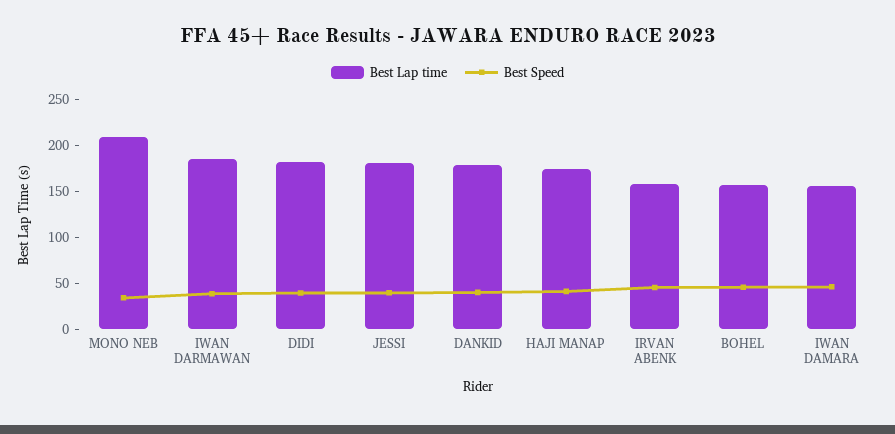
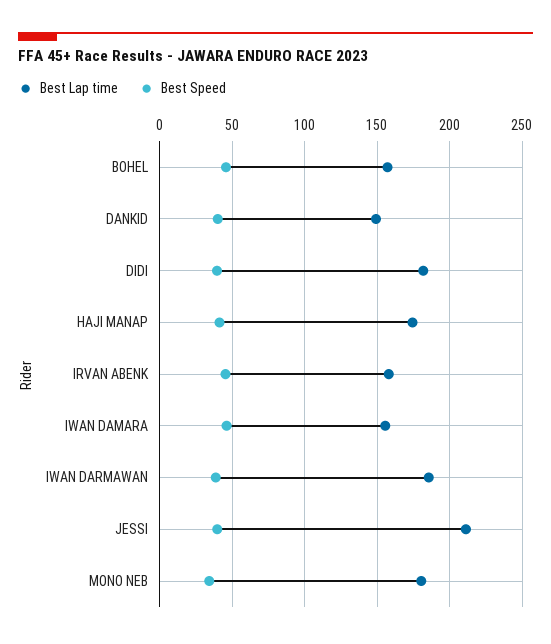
  {
    "Best Lap time": {
-     "MONO NEB": 210,
+     "MONO NEB": 180,
      "IWAN DARMAWAN": 185,
      "DIDI": 180,
-     "JESSI": 180,
+     "JESSI": 210,
-     "DANKID": 180,
+     "DANKID": 150,
      "HAJI MANAP": 175,
      "IRVAN ABENK": 160,
      "BOHEL": 155,
      "IWAN DAMARA": 155
    },
    "Best Speed": {
      "MONO NEB": 35,
      "IWAN DARMAWAN": 40,
      "DIDI": 40,
      "JESSI": 40,
      "DANKID": 40,
      "HAJI MANAP": 40,
      "IRVAN ABENK": 45,
      "BOHEL": 45,
      "IWAN DAMARA": 45
    }
  }

